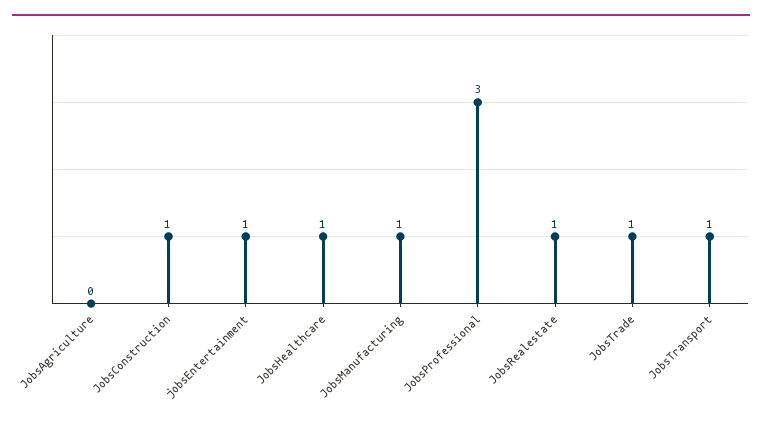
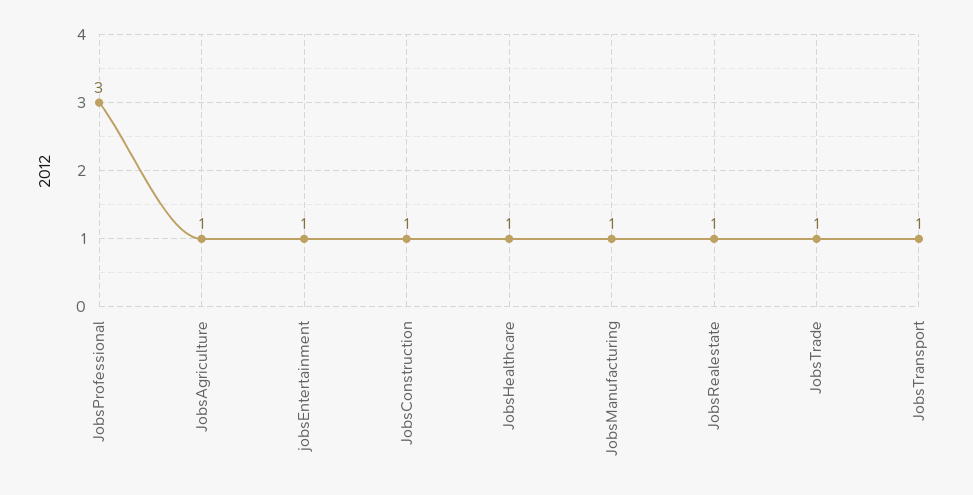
  {
-   "JobsAgriculture": 0,
+   "JobsAgriculture": 1,
    "JobsConstruction": 1,
    "jobsEntertainment": 1,
    "JobsHealthcare": 1,
    "JobsManufacturing": 1,
    "JobsProfessional": 3,
    "JobsRealestate": 1,
    "JobsTrade": 1,
    "JobsTransport": 1
  }

